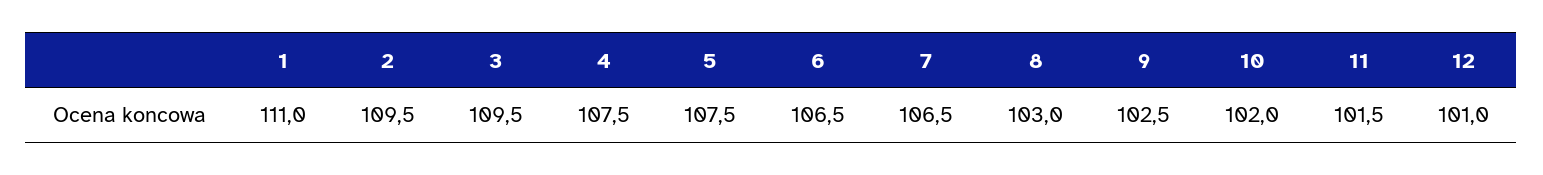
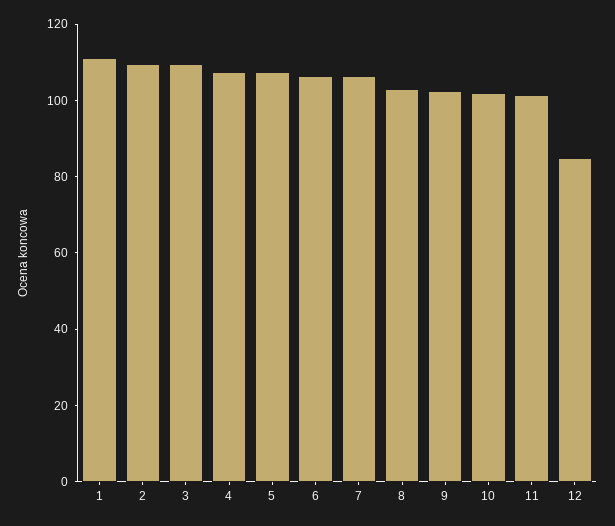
  {
    "1": 111,
    "2": 109.5,
    "3": 109.5,
    "4": 107.5,
    "5": 107.5,
    "6": 106.5,
    "7": 106.5,
    "8": 103,
    "9": 102.5,
    "10": 102,
    "11": 101.5,
-   "12": 101
+   "12": 85
  }

